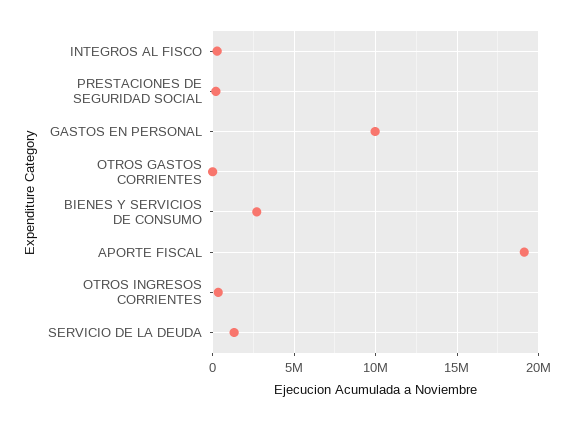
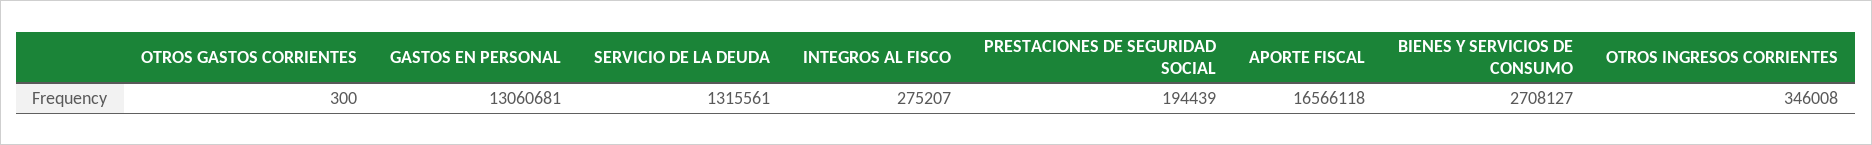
  {
    "INTEGROS AL FISCO": 275207,
    "PRESTACIONES DE SEGURIDAD SOCIAL": 194439,
-   "GASTOS EN PERSONAL": 10000000,
+   "GASTOS EN PERSONAL": 13060681,
    "OTROS GASTOS CORRIENTES": 300,
    "BIENES Y SERVICIOS DE CONSUMO": 2708127,
-   "APORTE FISCAL": 19000000,
+   "APORTE FISCAL": 16566118,
    "OTROS INGRESOS CORRIENTES": 346008,
    "SERVICIO DE LA DEUDA": 1315561
  }

